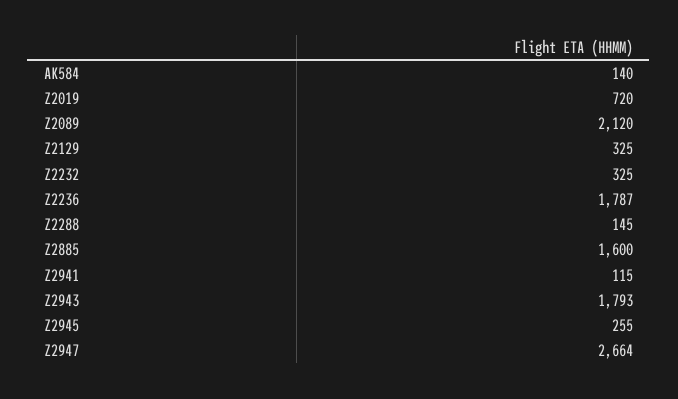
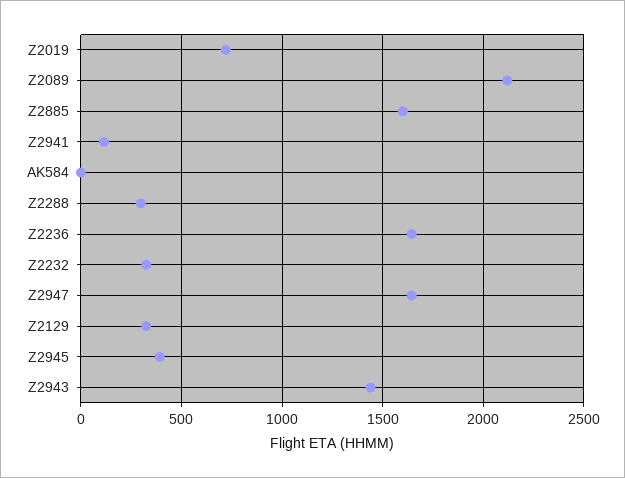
  {
-   "AK584": 140,
+   "AK584": 0,
    "Z2019": 720,
    "Z2089": 2120,
    "Z2129": 325,
    "Z2232": 325,
-   "Z2236": 1787,
+   "Z2236": 1650,
-   "Z2288": 145,
+   "Z2288": 300,
    "Z2885": 1600,
    "Z2941": 115,
-   "Z2943": 1793,
+   "Z2943": 1450,
-   "Z2945": 255,
+   "Z2945": 400,
-   "Z2947": 2664
+   "Z2947": 1650
  }

